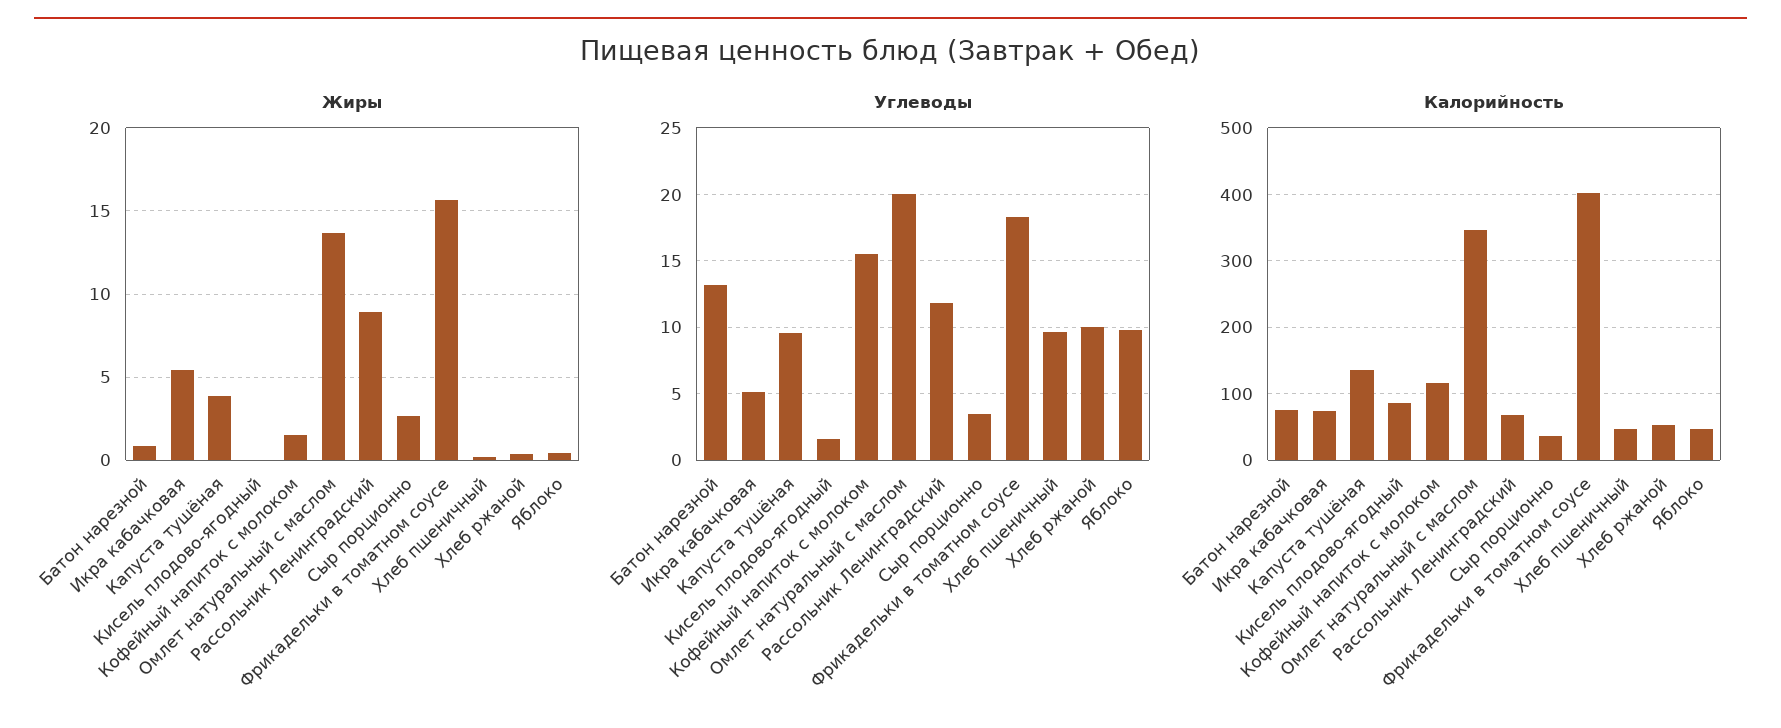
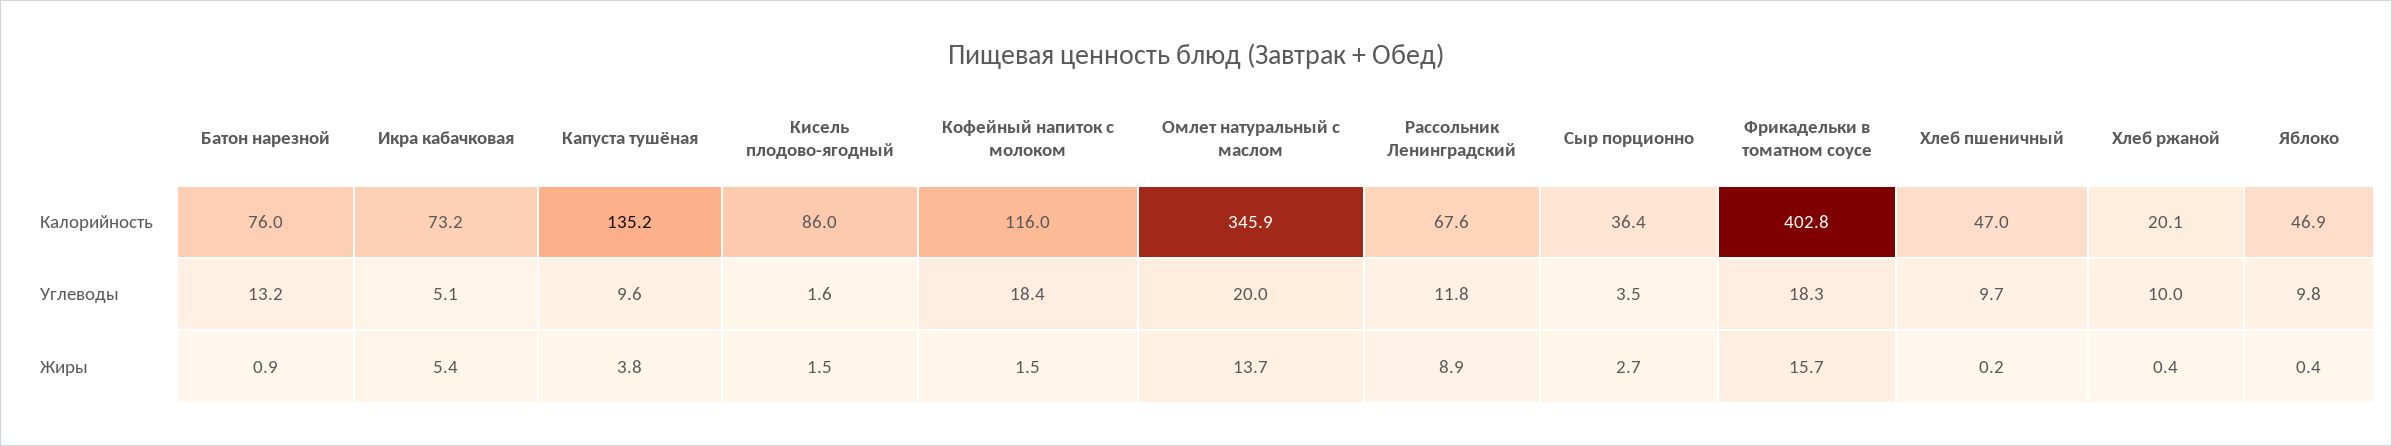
  {
    "Жиры": {
      "Батон нарезной": 0.9,
      "Икра кабачковая": 5.4,
      "Капуста тушёная": 3.8,
-     "Кисель плодово-ягодный": 0,
+     "Кисель плодово-ягодный": 1.5,
      "Кофейный напиток с молоком": 1.5,
      "Омлет натуральный с маслом": 13.7,
      "Рассольник Ленинградский": 8.9,
      "Сыр порционно": 2.7,
      "Фрикадельки в томатном соусе": 15.7,
      "Хлеб пшеничный": 0.2,
      "Хлеб ржаной": 0.4,
      "Яблоко": 0.4
    },
    "Углеводы": {
      "Батон нарезной": 13.2,
      "Икра кабачковая": 5.1,
      "Капуста тушёная": 9.6,
      "Кисель плодово-ягодный": 1.6,
-     "Кофейный напиток с молоком": 15.5,
+     "Кофейный напиток с молоком": 18.4,
      "Омлет натуральный с маслом": 20,
      "Рассольник Ленинградский": 11.8,
      "Сыр порционно": 3.5,
      "Фрикадельки в томатном соусе": 18.3,
      "Хлеб пшеничный": 9.7,
      "Хлеб ржаной": 10,
      "Яблоко": 9.8
    },
    "Калорийность": {
      "Батон нарезной": 76,
      "Икра кабачковая": 73.2,
      "Капуста тушёная": 135.2,
      "Кисель плодово-ягодный": 86,
      "Кофейный напиток с молоком": 116,
      "Омлет натуральный с маслом": 345.9,
      "Рассольник Ленинградский": 67.6,
      "Сыр порционно": 36.4,
      "Фрикадельки в томатном соусе": 402.8,
      "Хлеб пшеничный": 47,
-     "Хлеб ржаной": 50,
+     "Хлеб ржаной": 20.1,
      "Яблоко": 46.9
    }
  }

